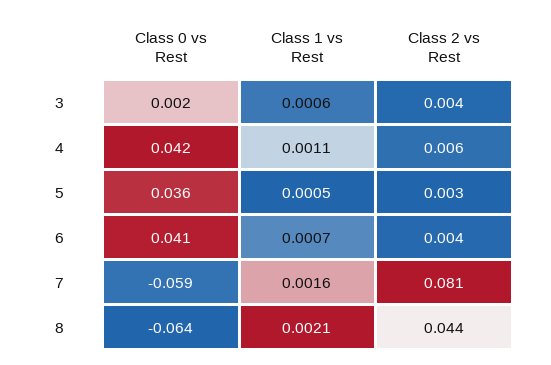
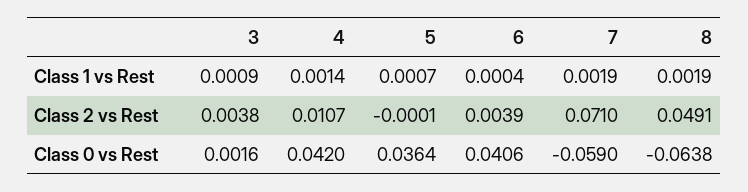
  {
    "Class 0 vs Rest": {
      "3": 0.0016,
      "4": 0.042,
      "5": 0.0364,
      "6": 0.0406,
      "7": -0.059,
      "8": -0.0638
    },
    "Class 1 vs Rest": {
-     "3": 0.0006,
+     "3": 0.0009,
-     "4": 0.0011,
+     "4": 0.0014,
-     "5": 0.0005,
+     "5": 0.0007,
-     "6": 0.0007,
+     "6": 0.0004,
-     "7": 0.0016,
+     "7": 0.0019,
-     "8": 0.0021
+     "8": 0.0019
    },
    "Class 2 vs Rest": {
      "3": 0.0038,
-     "4": 0.006,
+     "4": 0.0107,
-     "5": 0.003,
+     "5": -0.0001,
      "6": 0.0039,
-     "7": 0.081,
+     "7": 0.071,
-     "8": 0.044
+     "8": 0.0491
    }
  }

